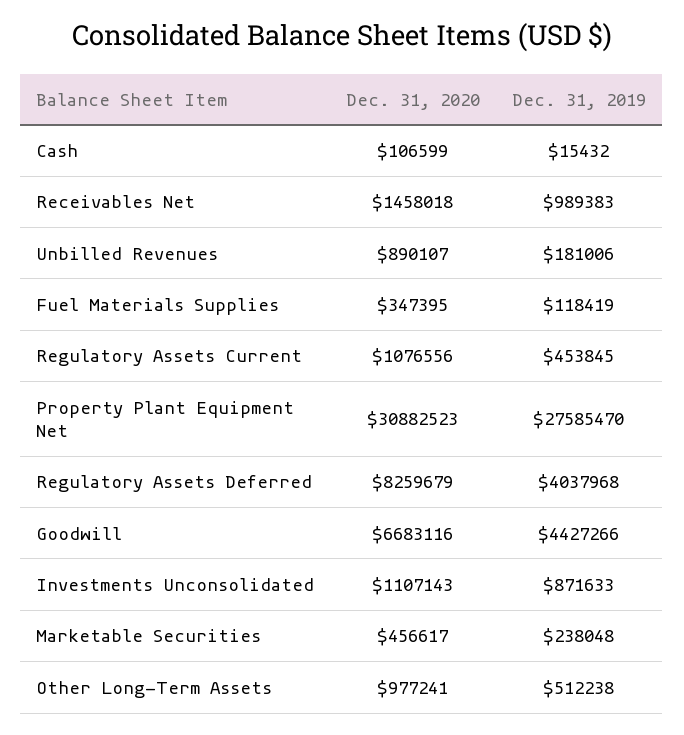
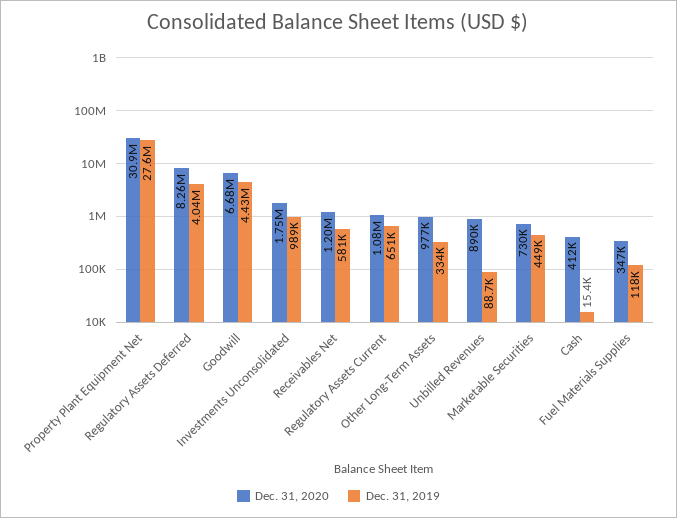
  {
    "Dec. 31, 2020": {
-     "Cash": 106599,
+     "Cash": 412000,
-     "Receivables Net": 1458018,
+     "Receivables Net": 1200000,
      "Unbilled Revenues": 890107,
      "Fuel Materials Supplies": 347395,
      "Regulatory Assets Current": 1076556,
      "Property Plant Equipment Net": 30882523,
      "Regulatory Assets Deferred": 8259679,
      "Goodwill": 6683116,
-     "Investments Unconsolidated": 1107143,
+     "Investments Unconsolidated": 1750000,
-     "Marketable Securities": 456617,
+     "Marketable Securities": 730000,
      "Other Long-Term Assets": 977241
    },
    "Dec. 31, 2019": {
      "Cash": 15432,
-     "Receivables Net": 989383,
+     "Receivables Net": 581000,
-     "Unbilled Revenues": 181006,
+     "Unbilled Revenues": 88700,
      "Fuel Materials Supplies": 118419,
-     "Regulatory Assets Current": 453845,
+     "Regulatory Assets Current": 651000,
      "Property Plant Equipment Net": 27585470,
      "Regulatory Assets Deferred": 4037968,
      "Goodwill": 4427266,
-     "Investments Unconsolidated": 871633,
+     "Investments Unconsolidated": 989000,
-     "Marketable Securities": 238048,
+     "Marketable Securities": 449000,
-     "Other Long-Term Assets": 512238
+     "Other Long-Term Assets": 334000
    }
  }

